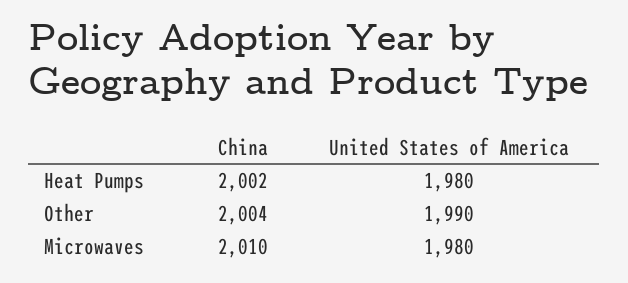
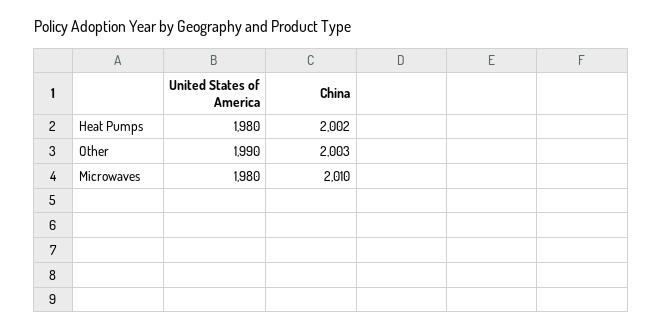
  {
    "China": {
      "Heat Pumps": 2002,
-     "Other": 2004,
+     "Other": 2003,
      "Microwaves": 2010
    },
    "United States of America": {
      "Heat Pumps": 1980,
      "Other": 1990,
      "Microwaves": 1980
    }
  }

